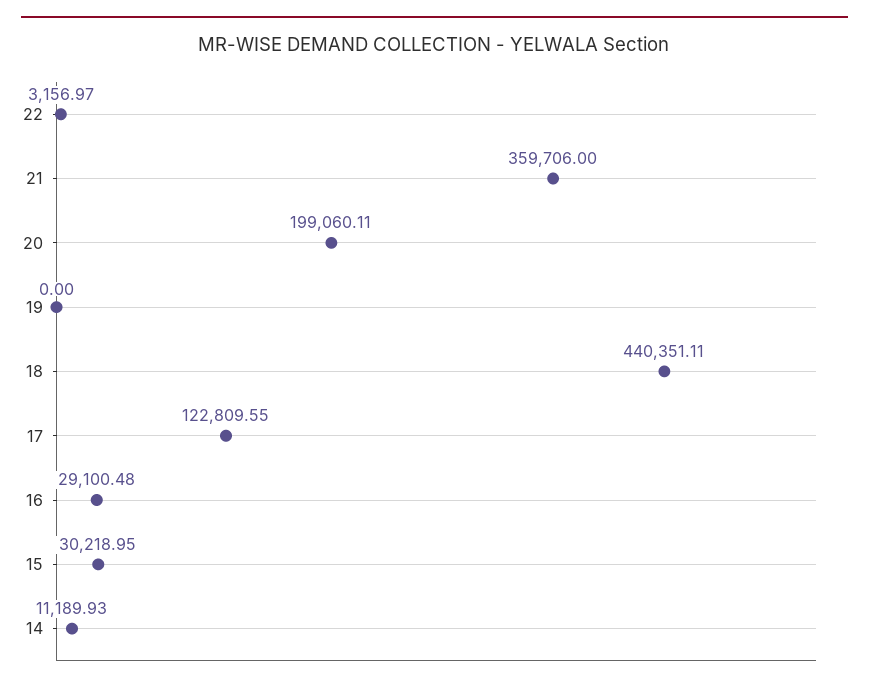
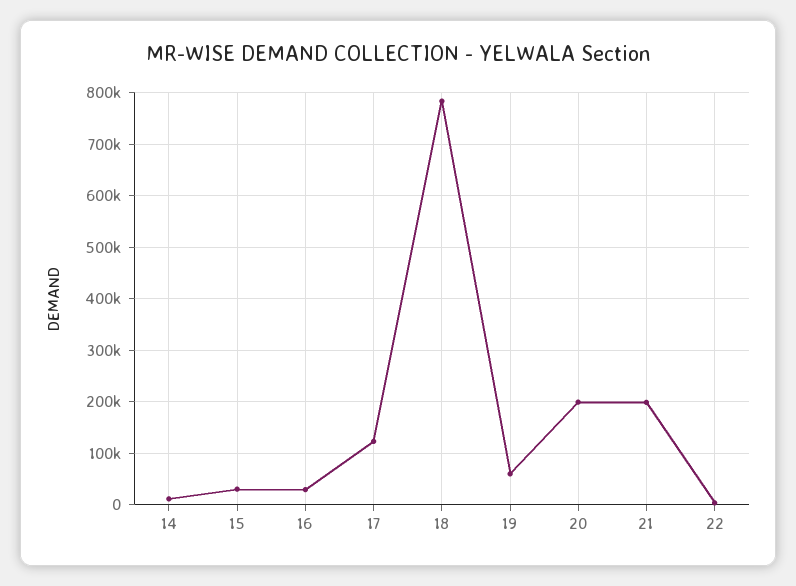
  {
    "22": 3156.97,
-   "21": 359706,
+   "21": 200000,
    "20": 199060.11,
-   "19": 0,
+   "19": 60000,
-   "18": 440351.11,
+   "18": 780000,
    "17": 122809.55,
    "16": 29100.48,
    "15": 30218.95,
    "14": 11189.93
  }

